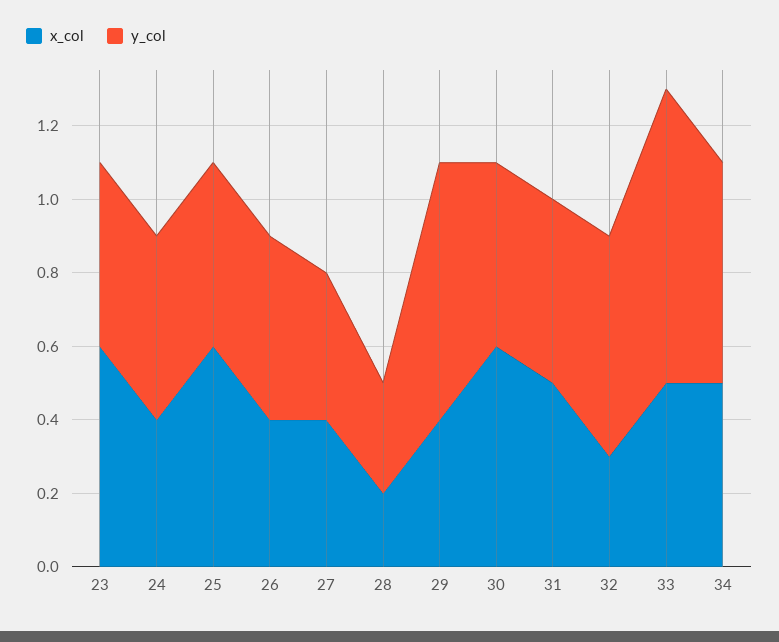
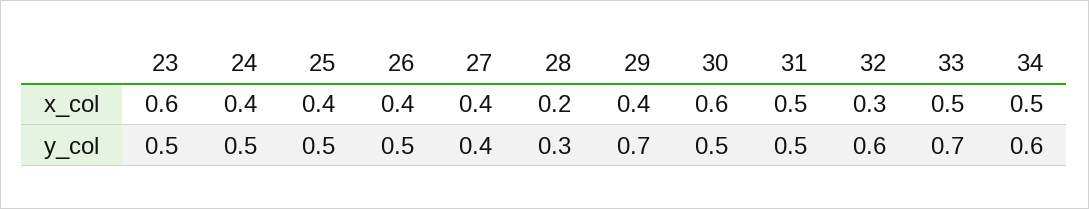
  {
    "x_col": {
      "23": 0.6,
      "24": 0.4,
-     "25": 0.6,
+     "25": 0.4,
      "26": 0.4,
      "27": 0.4,
      "28": 0.2,
      "29": 0.4,
      "30": 0.6,
      "31": 0.5,
      "32": 0.3,
      "33": 0.5,
      "34": 0.5
    },
    "y_col": {
      "23": 0.5,
      "24": 0.5,
      "25": 0.5,
      "26": 0.5,
      "27": 0.4,
      "28": 0.3,
      "29": 0.7,
      "30": 0.5,
      "31": 0.5,
      "32": 0.6,
-     "33": 0.8,
+     "33": 0.7,
      "34": 0.6
    }
  }

